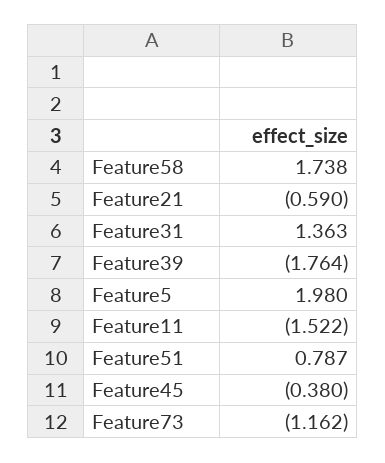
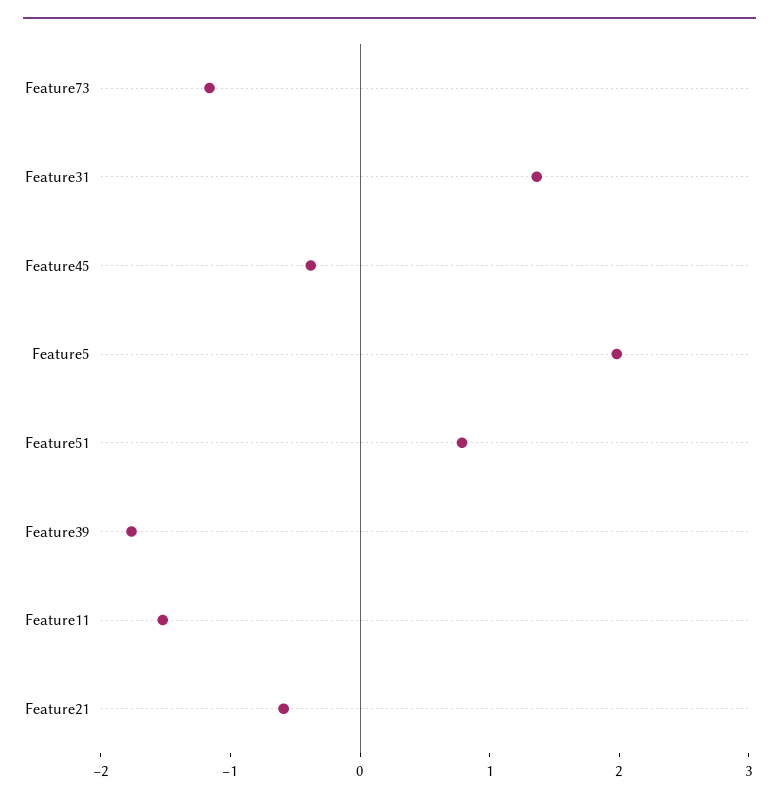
  {
-   "Feature58": 1.738,
    "Feature21": -0.59,
    "Feature31": 1.363,
    "Feature39": -1.764,
    "Feature5": 1.98,
    "Feature11": -1.522,
    "Feature51": 0.787,
    "Feature45": -0.38,
    "Feature73": -1.162
  }

